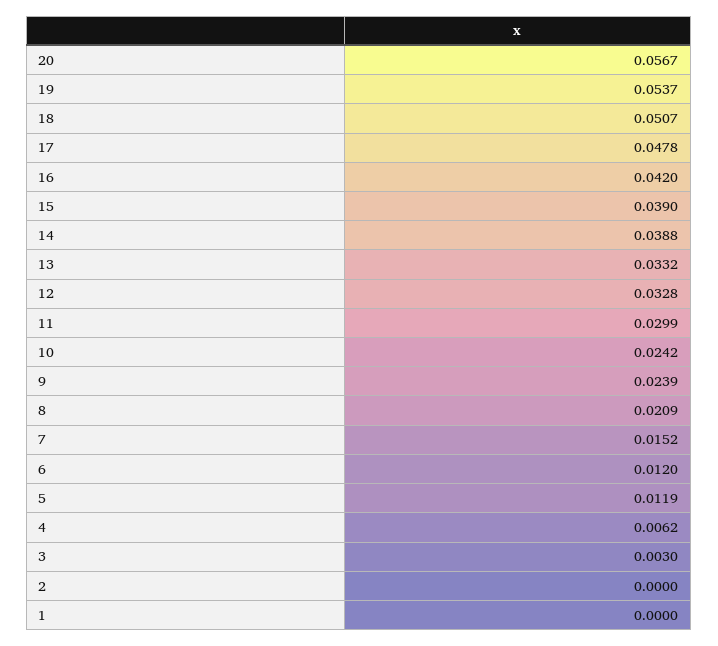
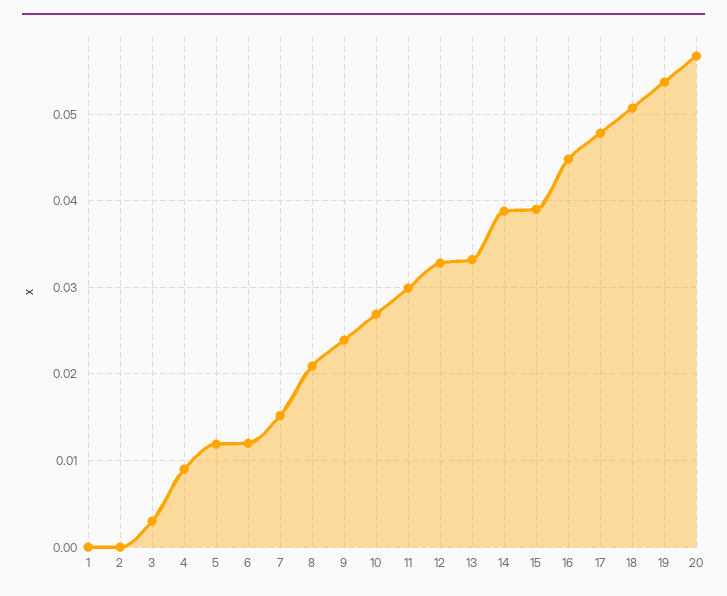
  {
    "20": 0.0567,
    "19": 0.0537,
    "18": 0.0507,
    "17": 0.0478,
-   "16": 0.042,
+   "16": 0.045,
    "15": 0.039,
    "14": 0.0388,
    "13": 0.0332,
    "12": 0.0328,
    "11": 0.0299,
-   "10": 0.0242,
+   "10": 0.027,
    "9": 0.0239,
    "8": 0.0209,
    "7": 0.0152,
    "6": 0.012,
    "5": 0.0119,
-   "4": 0.0062,
+   "4": 0.009,
    "3": 0.003,
    "2": 0,
    "1": 0
  }

